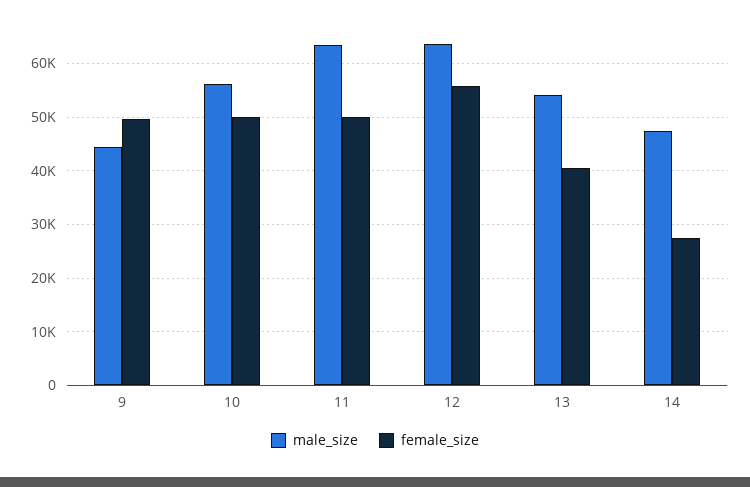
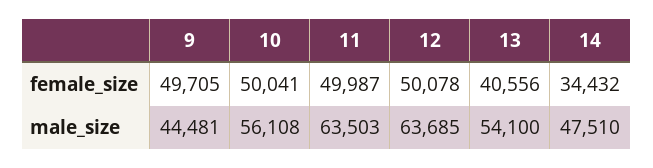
  {
    "male_size": {
      "9": 44481,
      "10": 56108,
      "11": 63503,
      "12": 63685,
      "13": 54100,
      "14": 47510
    },
    "female_size": {
      "9": 49705,
      "10": 50041,
      "11": 49987,
-     "12": 56000,
+     "12": 50078,
      "13": 40556,
-     "14": 28000
+     "14": 34432
    }
  }

